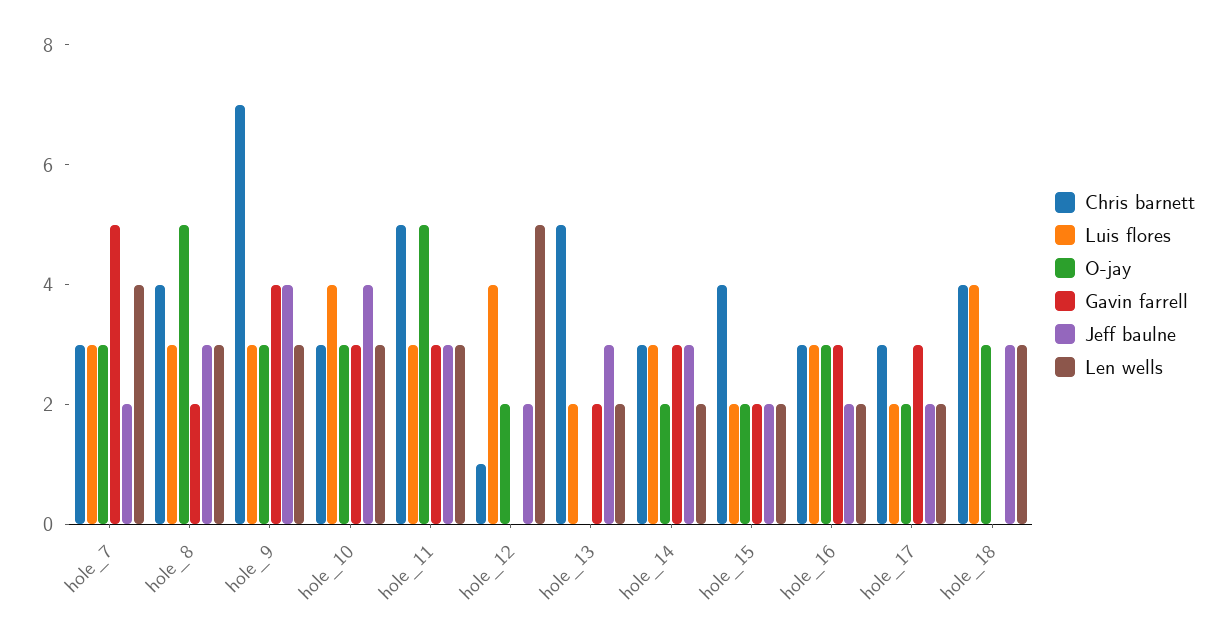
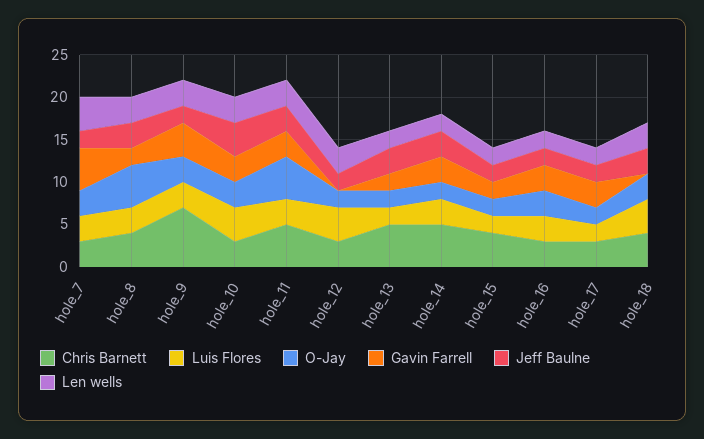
  {
    "Chris barnett": {
      "hole_7": 3,
      "hole_8": 4,
      "hole_9": 7,
      "hole_10": 3,
      "hole_11": 5,
-     "hole_12": 1,
+     "hole_12": 3,
      "hole_13": 5,
-     "hole_14": 3,
+     "hole_14": 5,
      "hole_15": 4,
      "hole_16": 3,
      "hole_17": 3,
      "hole_18": 4
    },
    "Luis flores": {
      "hole_7": 3,
      "hole_8": 3,
      "hole_9": 3,
      "hole_10": 4,
      "hole_11": 3,
      "hole_12": 4,
      "hole_13": 2,
      "hole_14": 3,
      "hole_15": 2,
      "hole_16": 3,
      "hole_17": 2,
      "hole_18": 4
    },
    "O-jay": {
      "hole_7": 3,
      "hole_8": 5,
      "hole_9": 3,
      "hole_10": 3,
      "hole_11": 5,
      "hole_12": 2,
-     "hole_13": 0,
+     "hole_13": 2,
      "hole_14": 2,
      "hole_15": 2,
      "hole_16": 3,
      "hole_17": 2,
      "hole_18": 3
    },
    "Gavin farrell": {
      "hole_7": 5,
      "hole_8": 2,
      "hole_9": 4,
      "hole_10": 3,
      "hole_11": 3,
      "hole_12": 0,
      "hole_13": 2,
      "hole_14": 3,
      "hole_15": 2,
      "hole_16": 3,
      "hole_17": 3,
      "hole_18": 0
    },
    "Jeff baulne": {
      "hole_7": 2,
      "hole_8": 3,
-     "hole_9": 4,
+     "hole_9": 2,
      "hole_10": 4,
      "hole_11": 3,
      "hole_12": 2,
      "hole_13": 3,
      "hole_14": 3,
      "hole_15": 2,
      "hole_16": 2,
      "hole_17": 2,
      "hole_18": 3
    },
    "Len wells": {
      "hole_7": 4,
      "hole_8": 3,
      "hole_9": 3,
      "hole_10": 3,
      "hole_11": 3,
-     "hole_12": 5,
+     "hole_12": 3,
      "hole_13": 2,
      "hole_14": 2,
      "hole_15": 2,
      "hole_16": 2,
      "hole_17": 2,
      "hole_18": 3
    }
  }

